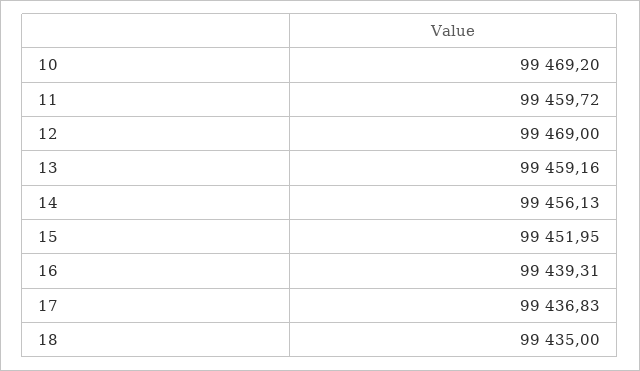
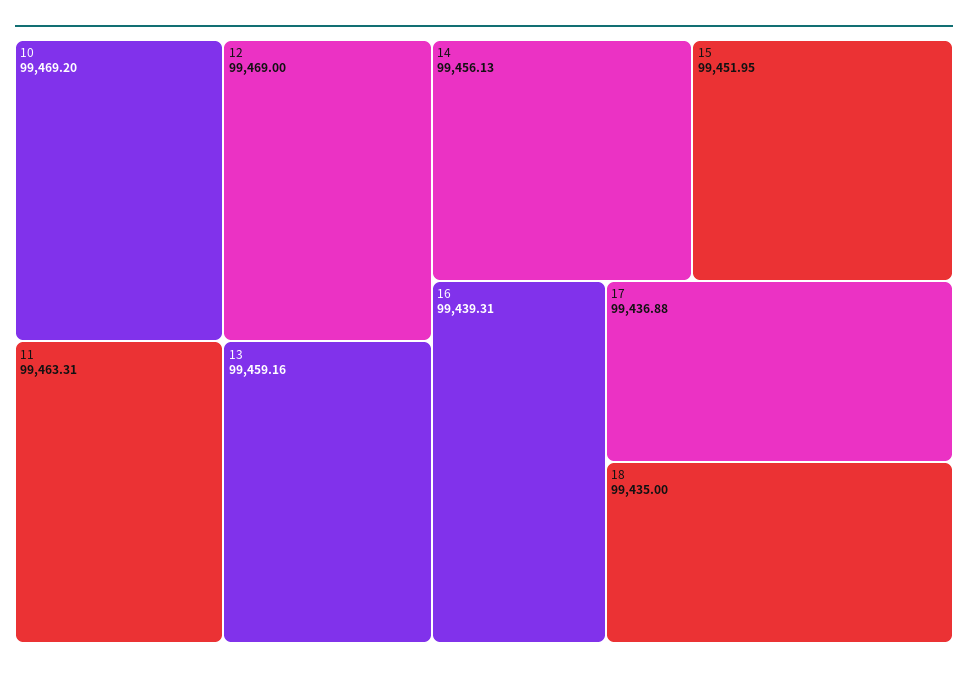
  {
    "10": 99469.2,
-   "11": 99459.72,
+   "11": 99463.31,
    "12": 99469,
    "13": 99459.16,
    "14": 99456.13,
    "15": 99451.95,
    "16": 99439.31,
-   "17": 99436.83,
+   "17": 99436.88,
    "18": 99435
  }

